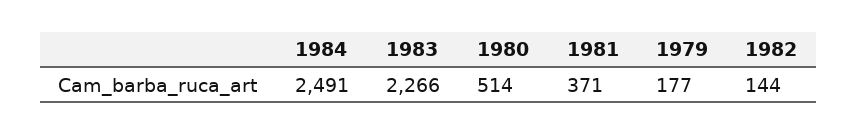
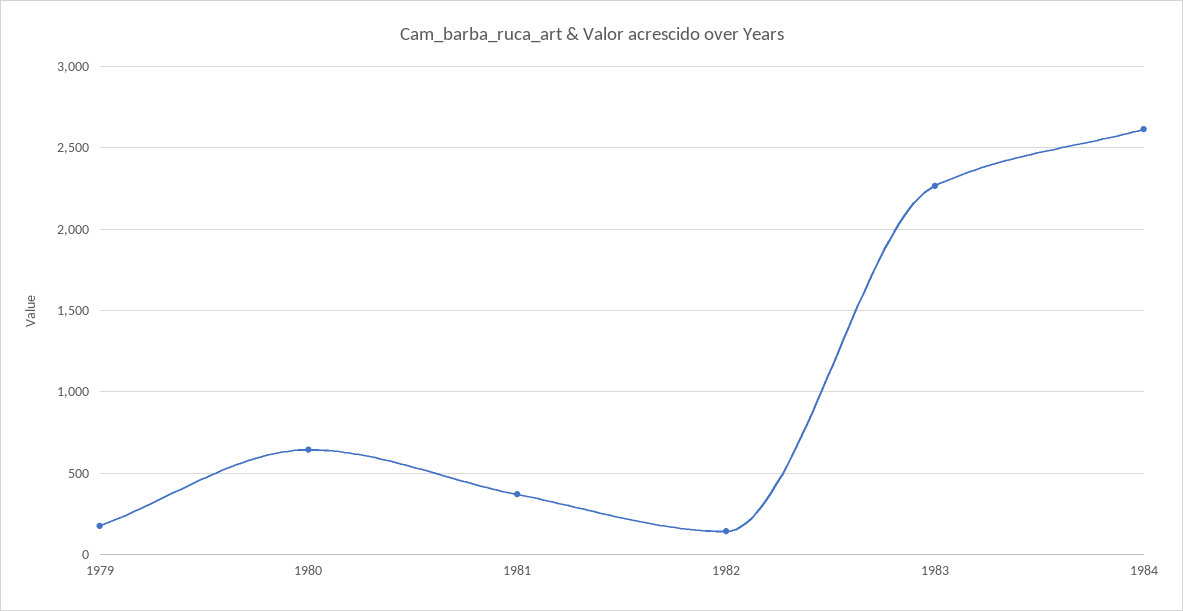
  {
-   "1984": 2491,
+   "1984": 2600,
    "1983": 2266,
-   "1980": 514,
+   "1980": 650,
    "1981": 371,
    "1979": 177,
    "1982": 144
  }

